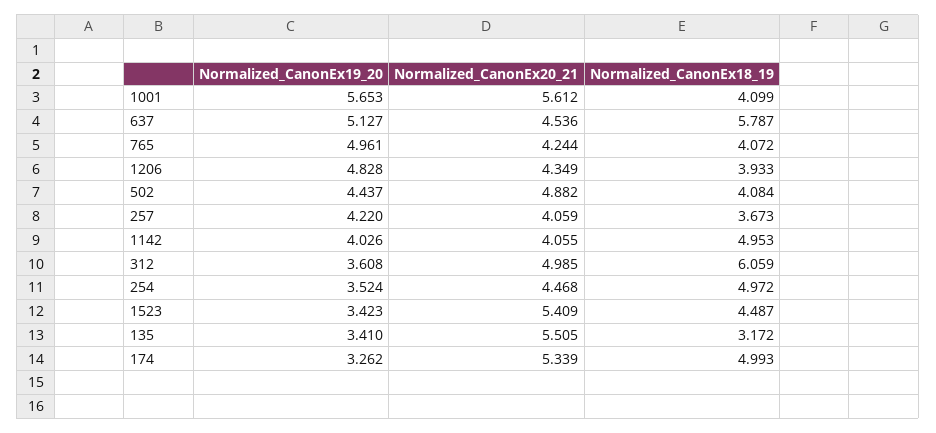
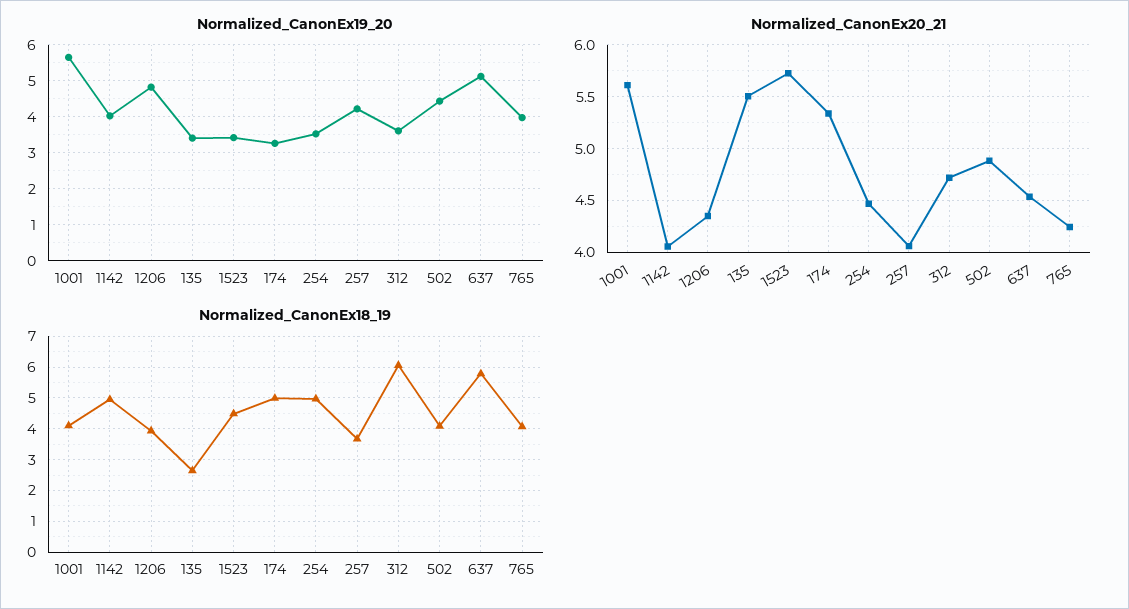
  {
    "Normalized_CanonEx19_20": {
      "1001": 5.653,
      "637": 5.127,
-     "765": 4.961,
+     "765": 4,
      "1206": 4.828,
      "502": 4.437,
      "257": 4.22,
      "1142": 4.026,
      "312": 3.608,
      "254": 3.524,
      "1523": 3.423,
      "135": 3.41,
      "174": 3.262
    },
    "Normalized_CanonEx20_21": {
      "1001": 5.612,
      "637": 4.536,
      "765": 4.244,
      "1206": 4.349,
      "502": 4.882,
      "257": 4.059,
      "1142": 4.055,
-     "312": 4.985,
+     "312": 4.7,
      "254": 4.468,
-     "1523": 5.409,
+     "1523": 5.7,
      "135": 5.505,
      "174": 5.339
    },
    "Normalized_CanonEx18_19": {
      "1001": 4.099,
      "637": 5.787,
      "765": 4.072,
      "1206": 3.933,
      "502": 4.084,
      "257": 3.673,
      "1142": 4.953,
      "312": 6.059,
      "254": 4.972,
      "1523": 4.487,
-     "135": 3.172,
+     "135": 2.6,
      "174": 4.993
    }
  }

